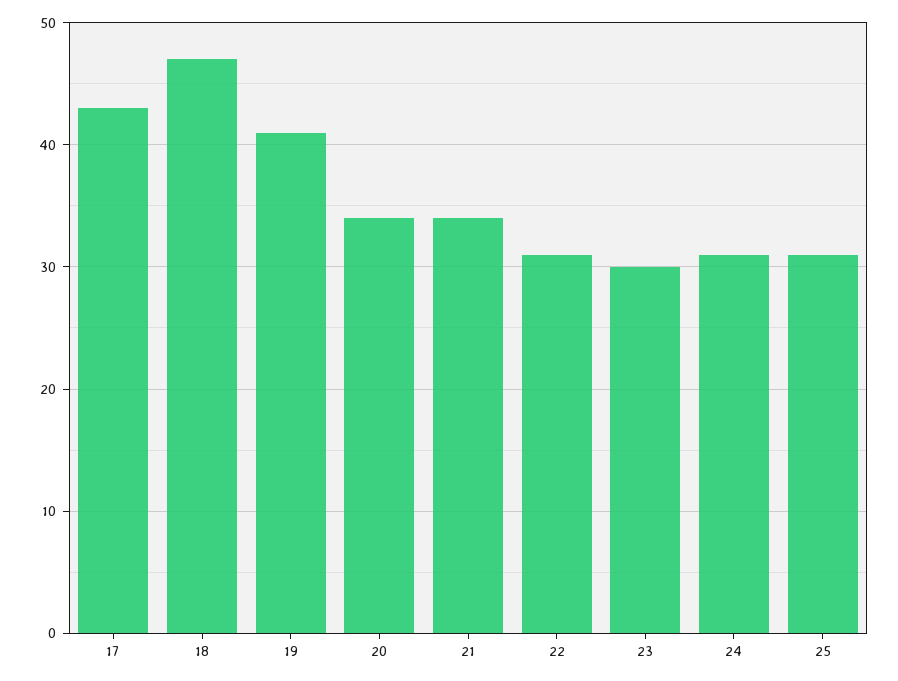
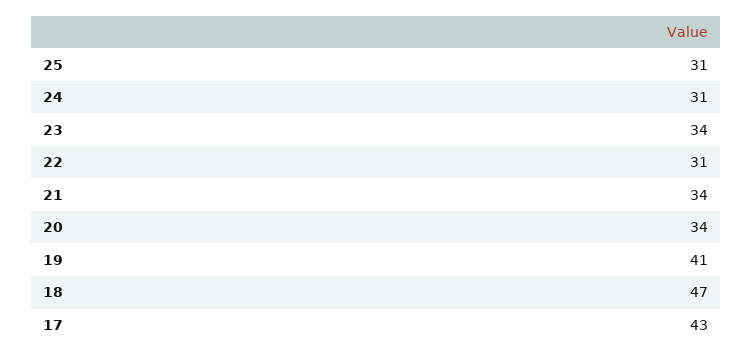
  {
    "17": 43,
    "18": 47,
    "19": 41,
    "20": 34,
    "21": 34,
    "22": 31,
-   "23": 30,
+   "23": 34,
    "24": 31,
    "25": 31
  }

